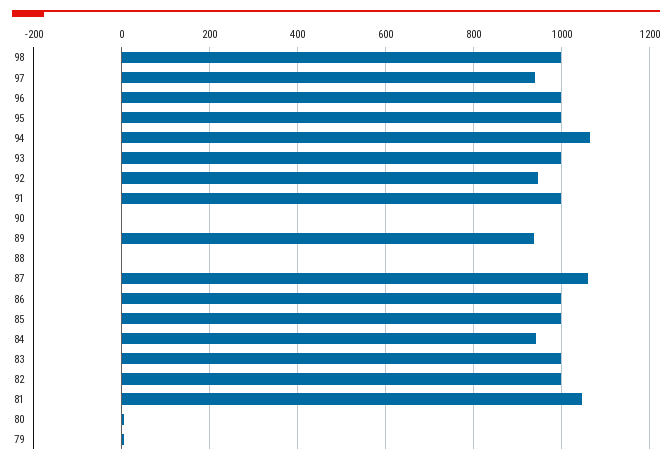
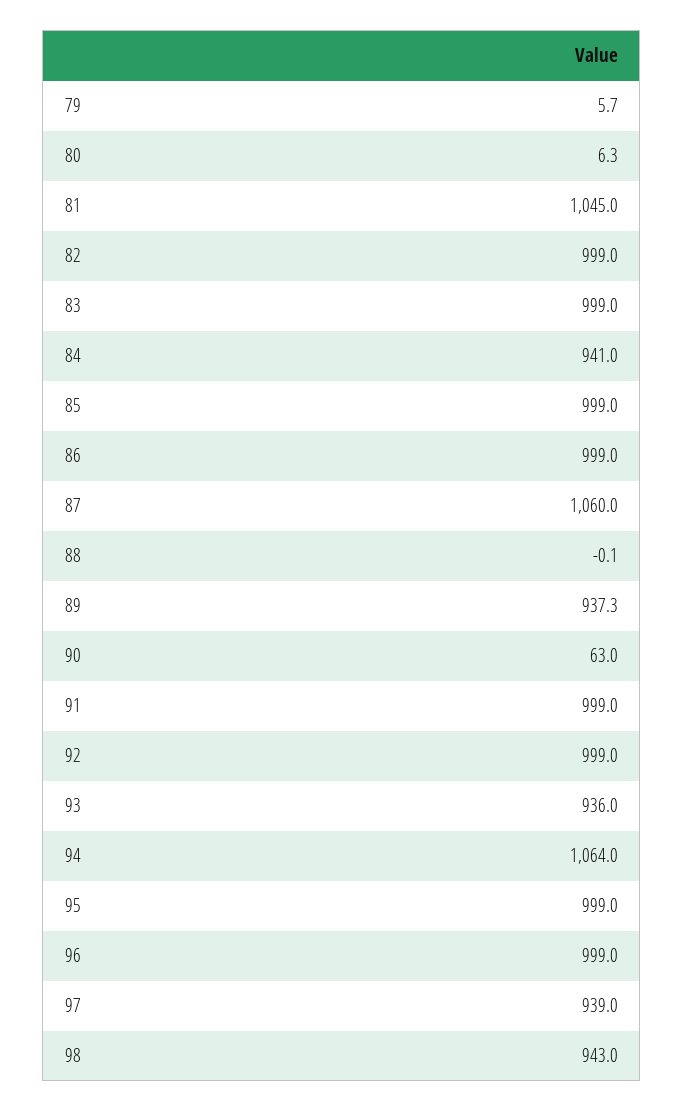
  {
-   "98": 1000,
+   "98": 943,
    "97": 939,
    "96": 999,
    "95": 999,
    "94": 1064,
-   "93": 1000,
+   "93": 936,
-   "92": 940,
+   "92": 999,
    "91": 999,
-   "90": 0,
+   "90": 63,
    "89": 937.3,
    "88": -0.1,
    "87": 1060,
    "86": 999,
    "85": 999,
    "84": 941,
    "83": 999,
    "82": 999,
    "81": 1045,
    "80": 6.3,
    "79": 5.7
  }

